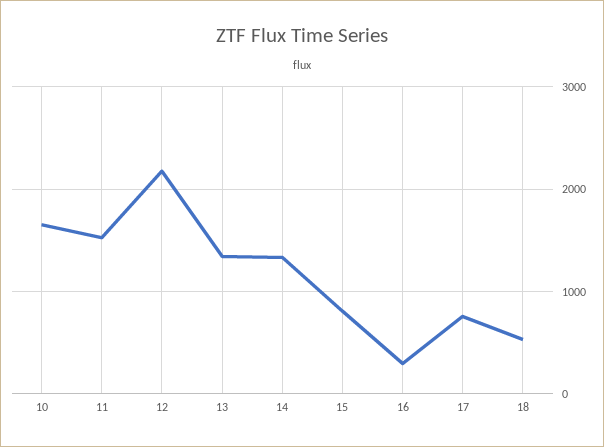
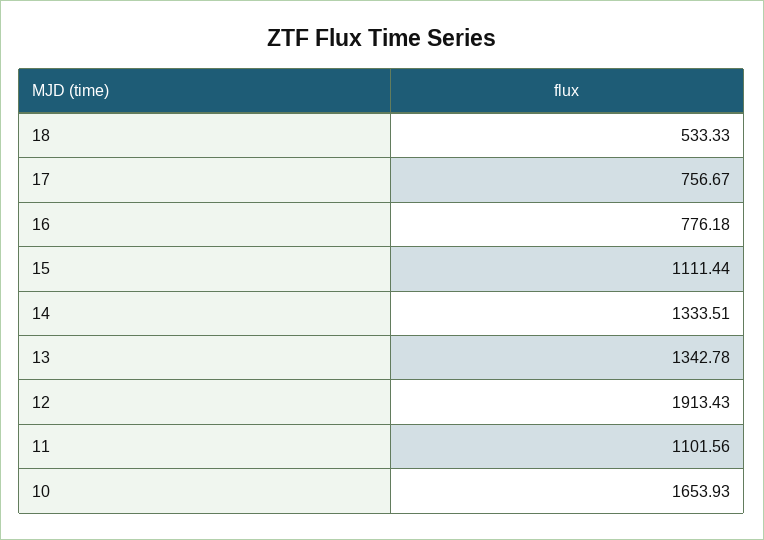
  {
    "10": 1653.93,
-   "11": 1500,
+   "11": 1101.56,
-   "12": 2200,
+   "12": 1913.43,
    "13": 1342.78,
    "14": 1333.51,
-   "15": 800,
+   "15": 1111.44,
-   "16": 300,
+   "16": 776.18,
    "17": 756.67,
    "18": 533.33
  }

